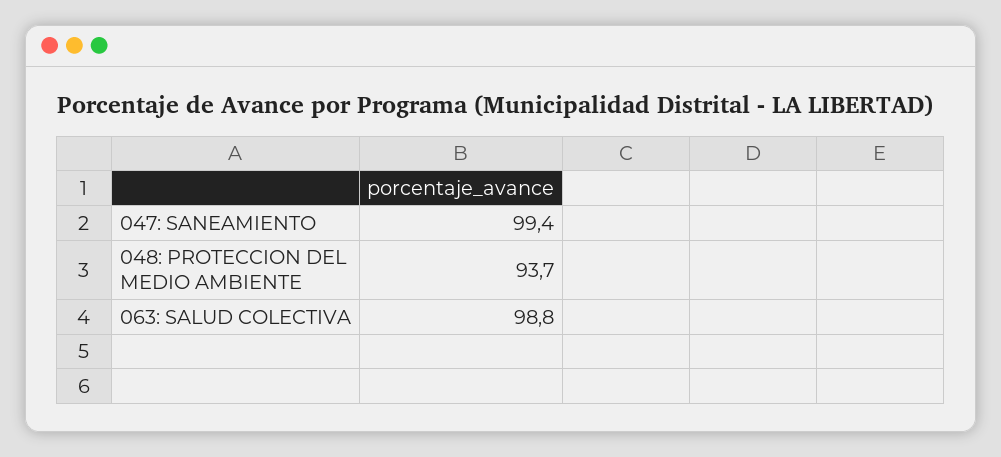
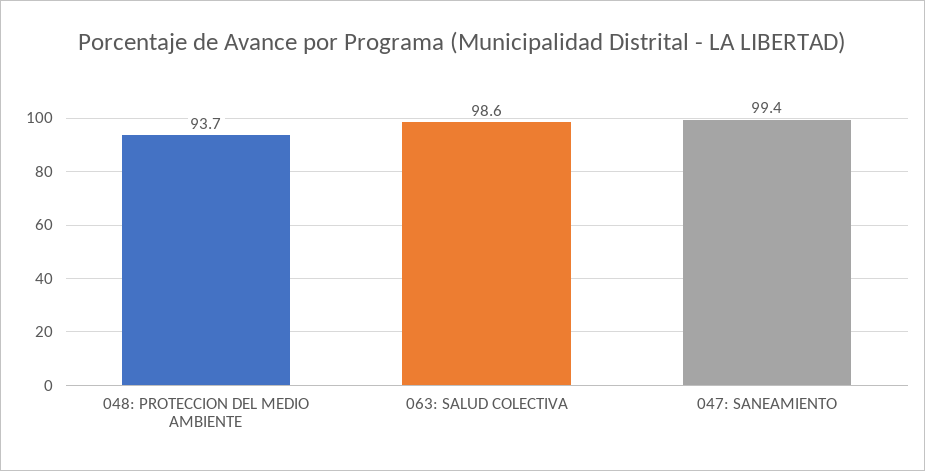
  {
    "047: SANEAMIENTO": 99.4,
    "048: PROTECCION DEL MEDIO AMBIENTE": 93.7,
-   "063: SALUD COLECTIVA": 98.8
+   "063: SALUD COLECTIVA": 98.6
  }

